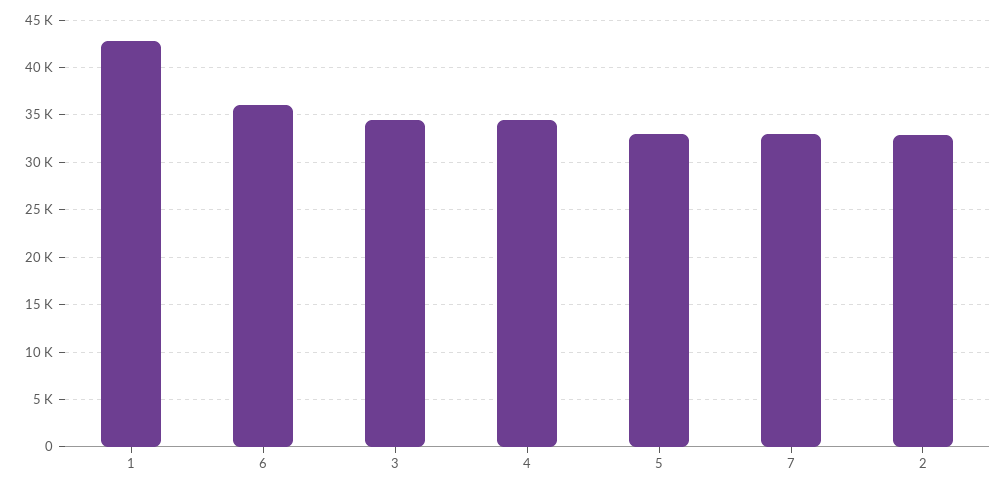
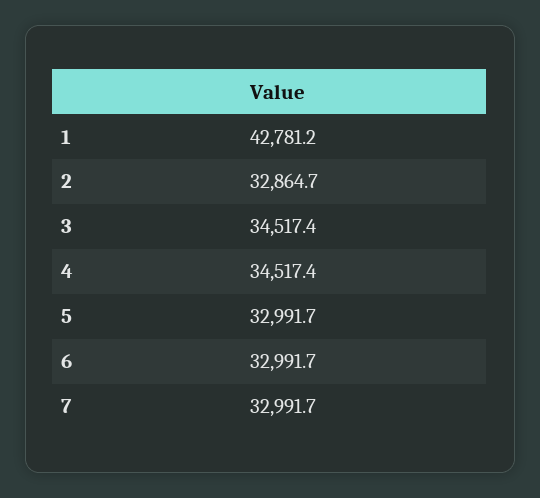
  {
    "1": 42781.2,
-   "6": 36000,
+   "6": 32991.7,
    "3": 34517.4,
    "4": 34517.4,
    "5": 32991.7,
    "7": 32991.7,
    "2": 32864.7
  }

